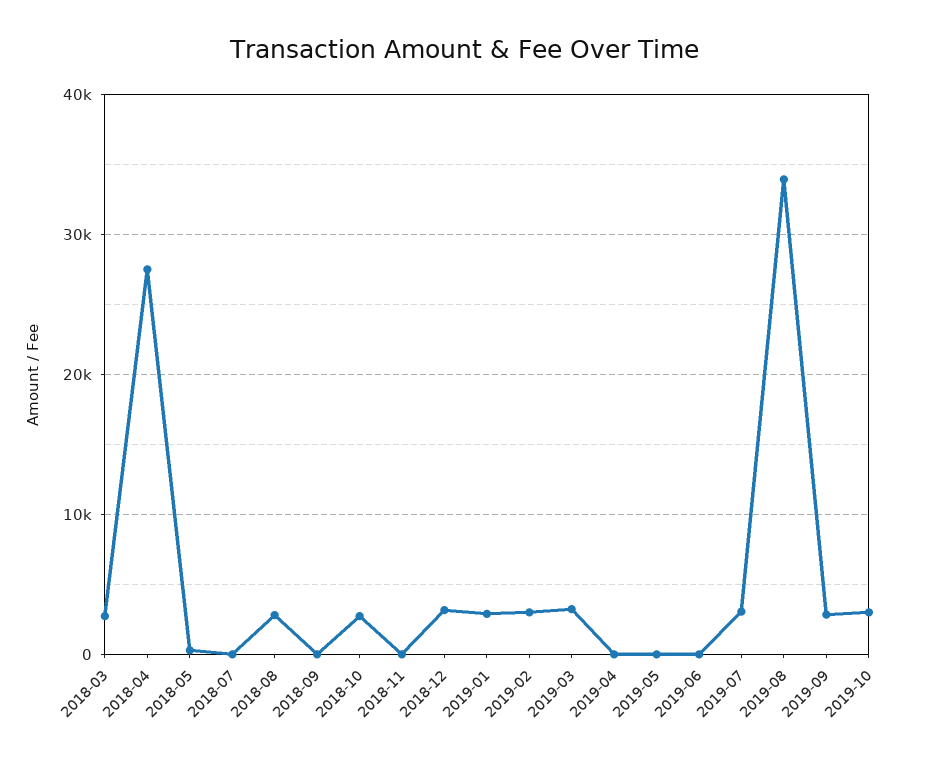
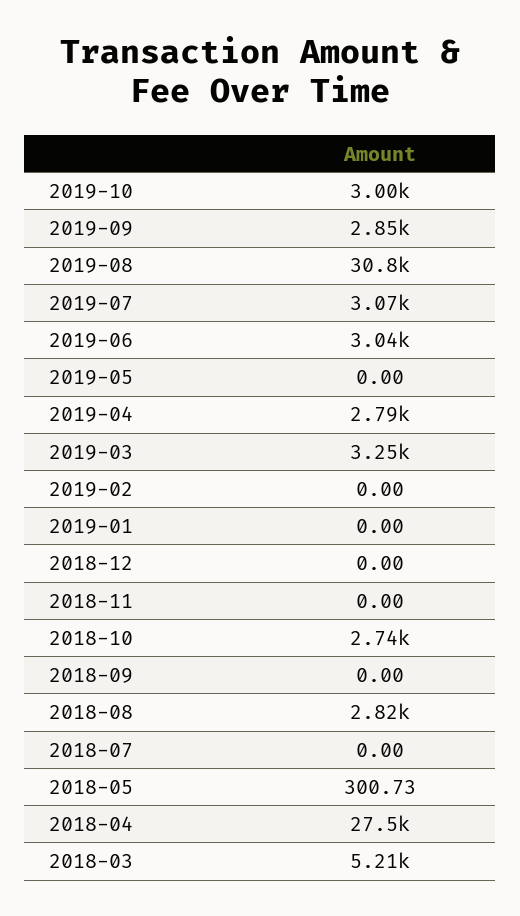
  {
-   "2018-03": 3000,
+   "2018-03": 5210,
    "2018-04": 27500,
    "2018-05": 300.73,
    "2018-07": 0,
    "2018-08": 2820,
    "2018-09": 0,
    "2018-10": 2740,
    "2018-11": 0,
-   "2018-12": 3000,
+   "2018-12": 0,
-   "2019-01": 3000,
+   "2019-01": 0,
-   "2019-02": 3000,
+   "2019-02": 0,
    "2019-03": 3250,
-   "2019-04": 0,
+   "2019-04": 2790,
    "2019-05": 0,
-   "2019-06": 0,
+   "2019-06": 3040,
    "2019-07": 3070,
-   "2019-08": 34000,
+   "2019-08": 30800,
    "2019-09": 2850,
    "2019-10": 3000
  }

